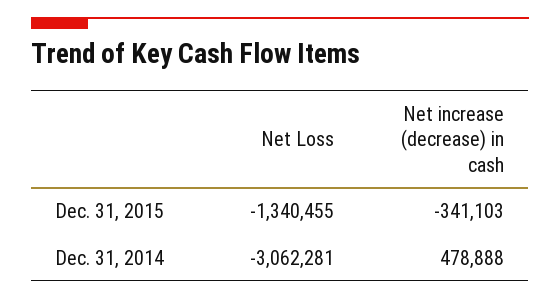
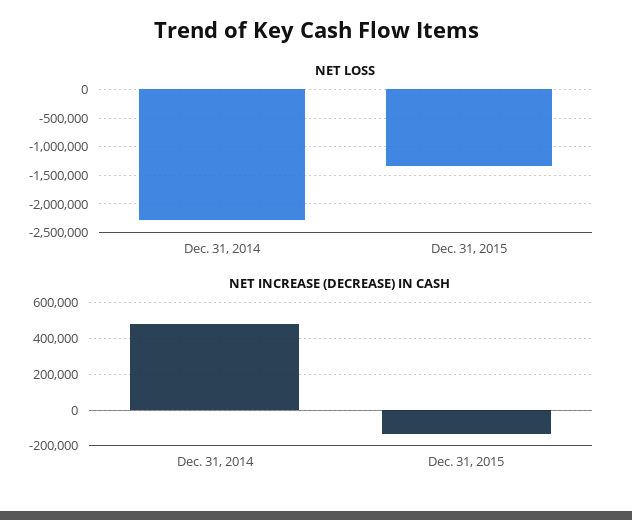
  {
    "Net Loss": {
      "Dec. 31, 2015": -1340455,
-     "Dec. 31, 2014": -3062281
+     "Dec. 31, 2014": -2250000
    },
    "Net increase (decrease) in cash": {
-     "Dec. 31, 2015": -341103,
+     "Dec. 31, 2015": -150000,
      "Dec. 31, 2014": 478888
    }
  }

